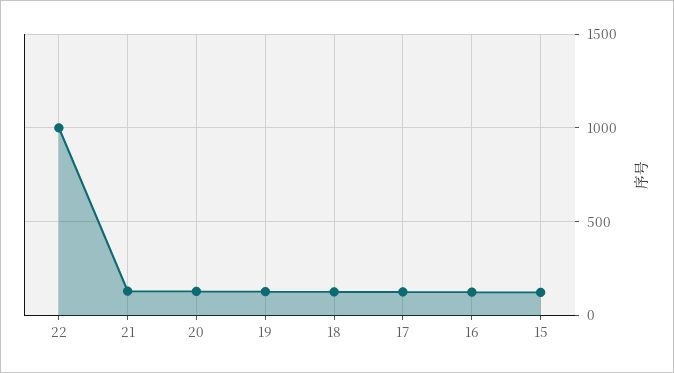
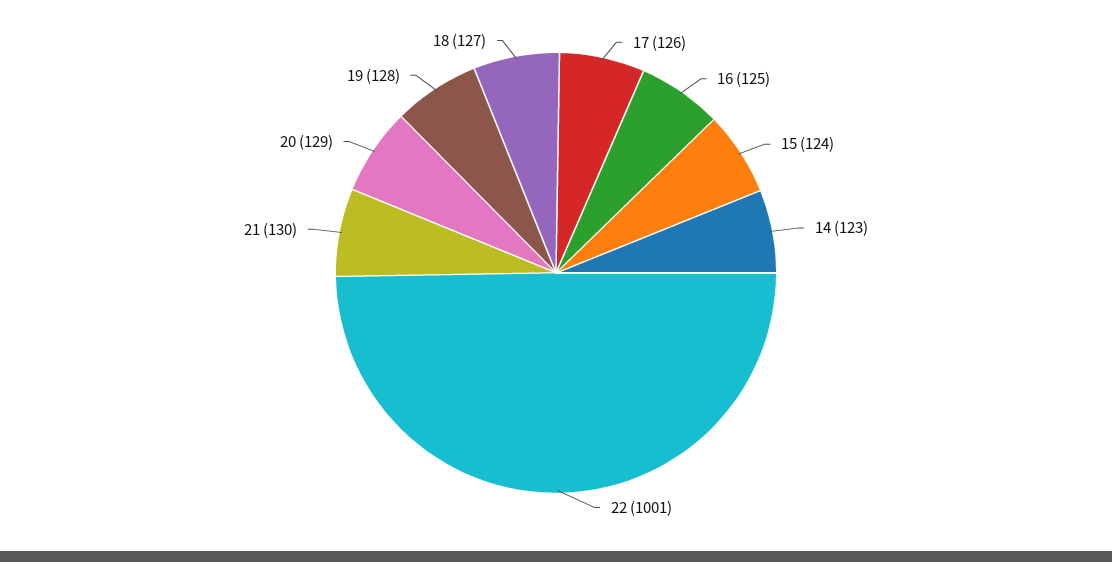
  {
    "22": 1001,
    "21": 130,
    "20": 129,
    "19": 128,
    "18": 127,
    "17": 126,
    "16": 125,
-   "15": 124
+   "15": 124,
+   "14": 123
  }

